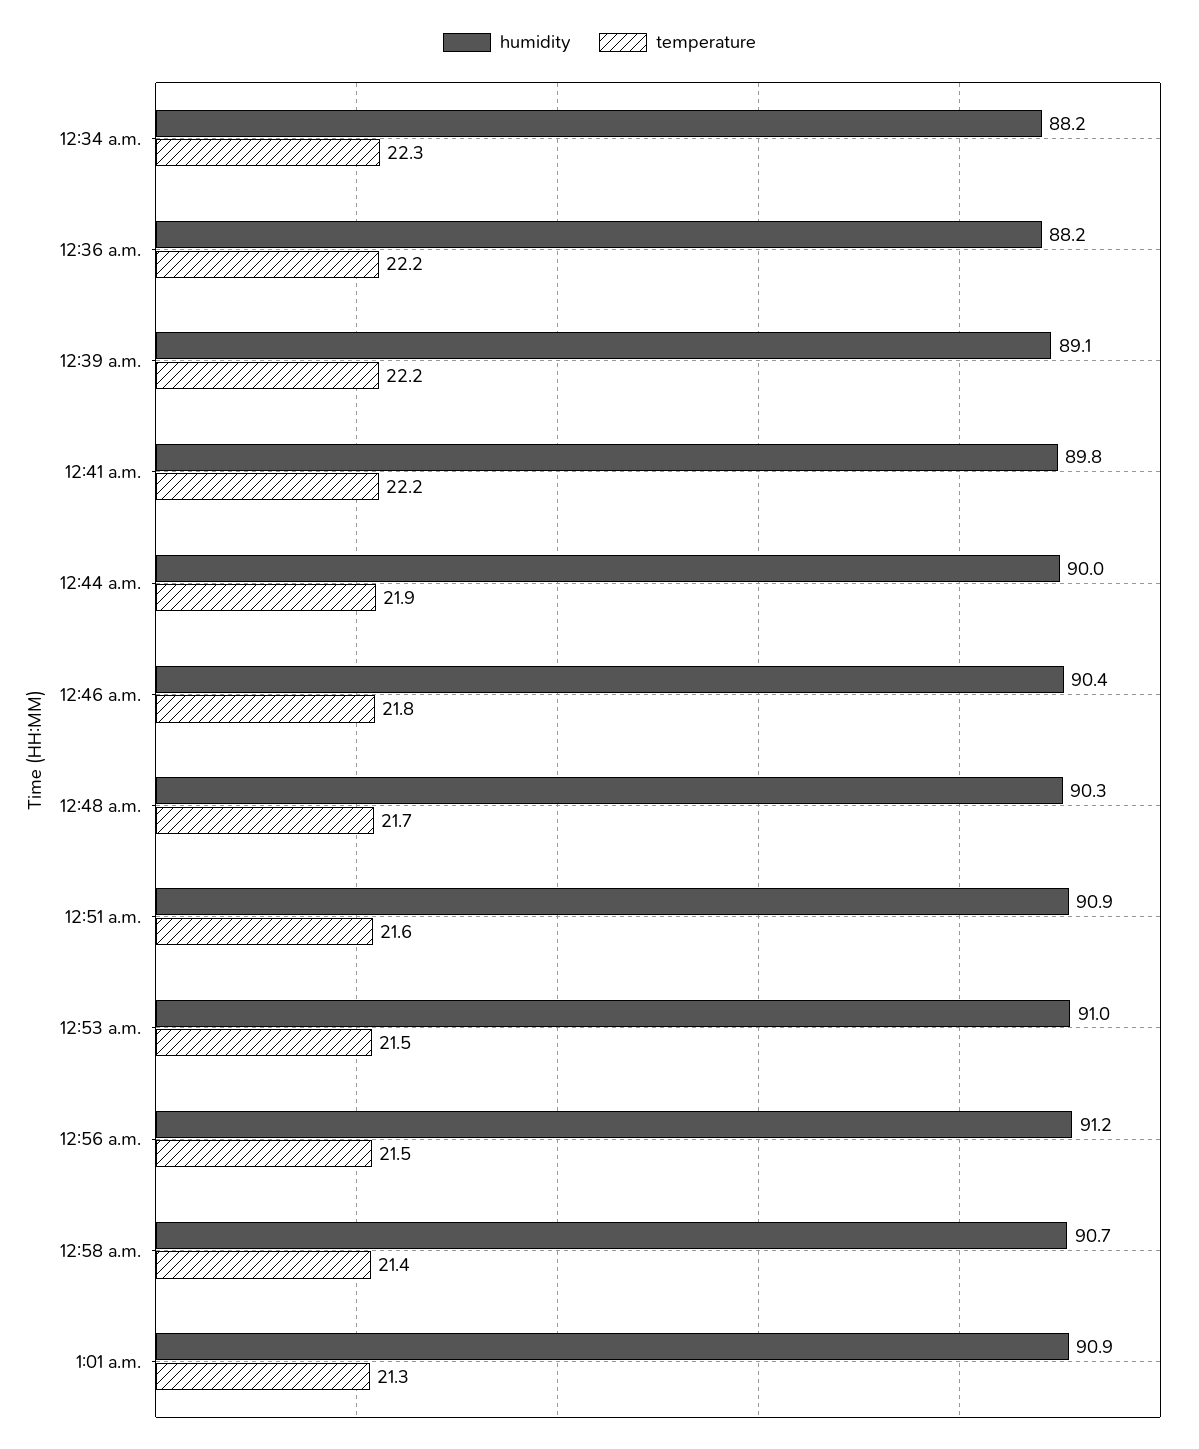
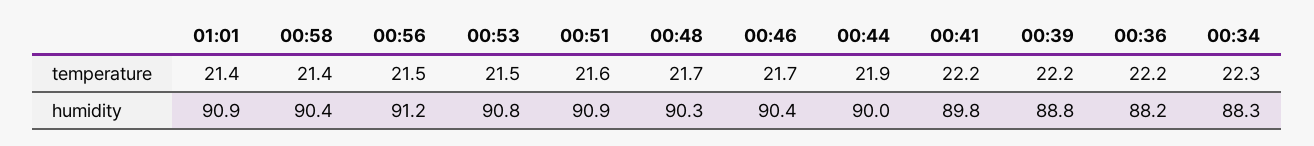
  {
    "humidity": {
-     "12:34 a.m.": 88.2,
+     "12:34 a.m.": 88.3,
      "12:36 a.m.": 88.2,
-     "12:39 a.m.": 89.1,
+     "12:39 a.m.": 88.8,
      "12:41 a.m.": 89.8,
      "12:44 a.m.": 90,
      "12:46 a.m.": 90.4,
      "12:48 a.m.": 90.3,
      "12:51 a.m.": 90.9,
-     "12:53 a.m.": 91,
+     "12:53 a.m.": 90.8,
      "12:56 a.m.": 91.2,
-     "12:58 a.m.": 90.7,
+     "12:58 a.m.": 90.4,
      "1:01 a.m.": 90.9
    },
    "temperature": {
      "12:34 a.m.": 22.3,
      "12:36 a.m.": 22.2,
      "12:39 a.m.": 22.2,
      "12:41 a.m.": 22.2,
      "12:44 a.m.": 21.9,
-     "12:46 a.m.": 21.8,
+     "12:46 a.m.": 21.7,
      "12:48 a.m.": 21.7,
      "12:51 a.m.": 21.6,
      "12:53 a.m.": 21.5,
      "12:56 a.m.": 21.5,
      "12:58 a.m.": 21.4,
-     "1:01 a.m.": 21.3
+     "1:01 a.m.": 21.4
    }
  }

